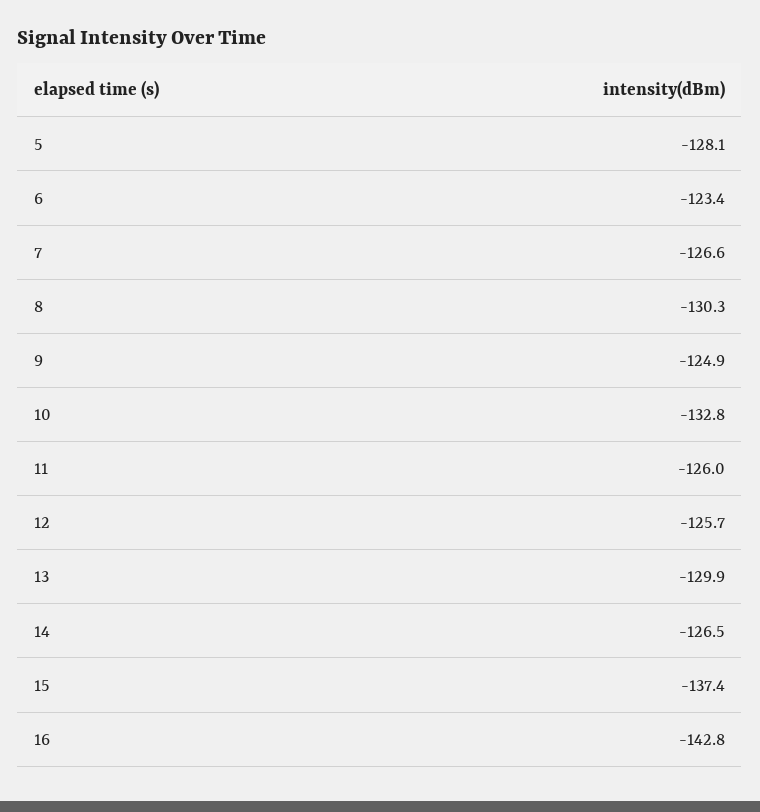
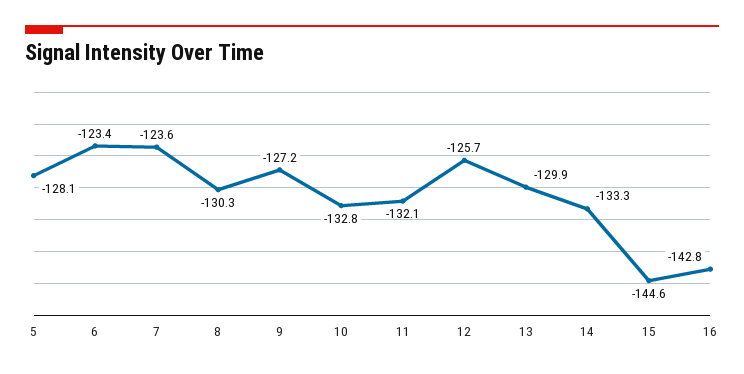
  {
    "5": -128.1,
    "6": -123.4,
-   "7": -126.6,
+   "7": -123.6,
    "8": -130.3,
-   "9": -124.9,
+   "9": -127.2,
    "10": -132.8,
-   "11": -126,
+   "11": -132.1,
    "12": -125.7,
    "13": -129.9,
-   "14": -126.5,
+   "14": -133.3,
-   "15": -137.4,
+   "15": -144.6,
    "16": -142.8
  }

